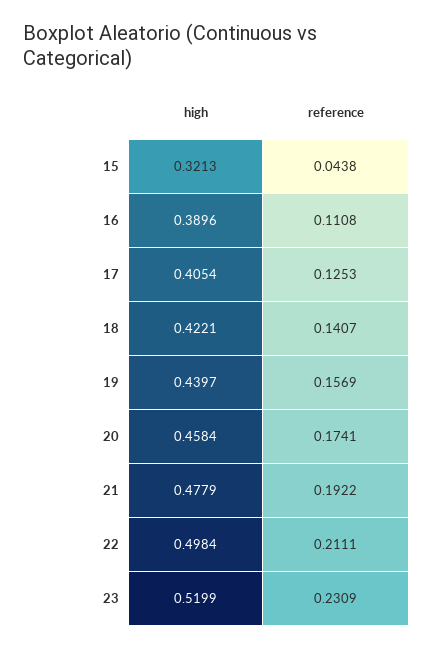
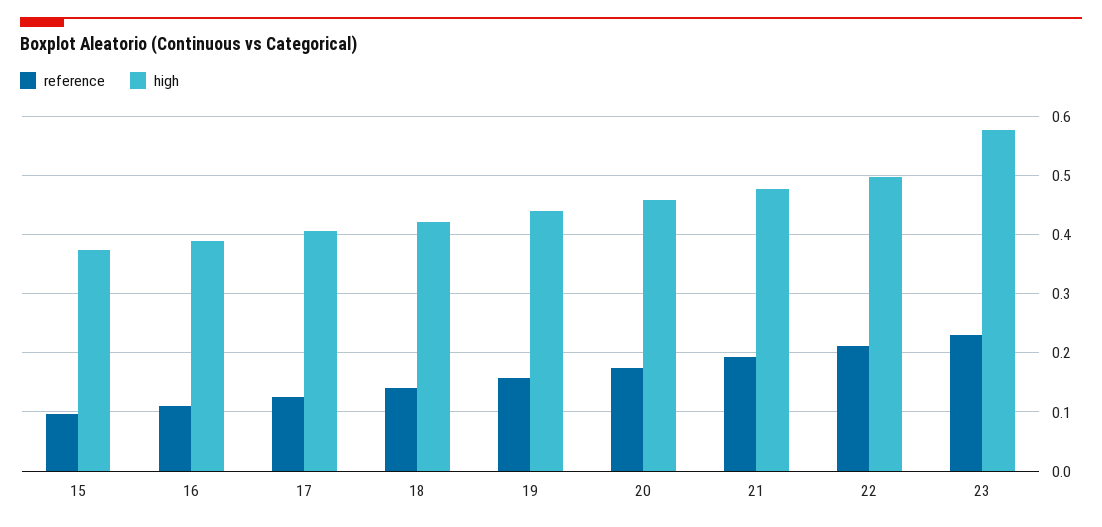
  {
    "high": {
-     "15": 0.3213,
+     "15": 0.38,
      "16": 0.3896,
      "17": 0.4054,
      "18": 0.4221,
      "19": 0.4397,
      "20": 0.4584,
      "21": 0.4779,
      "22": 0.4984,
-     "23": 0.5199
+     "23": 0.58
    },
    "reference": {
-     "15": 0.0438,
+     "15": 0.1,
      "16": 0.1108,
      "17": 0.1253,
      "18": 0.1407,
      "19": 0.1569,
      "20": 0.1741,
      "21": 0.1922,
      "22": 0.2111,
      "23": 0.2309
    }
  }

